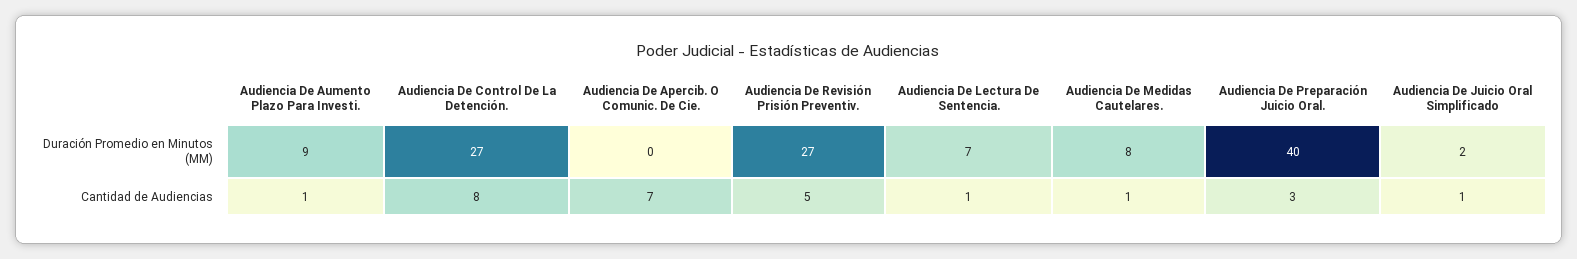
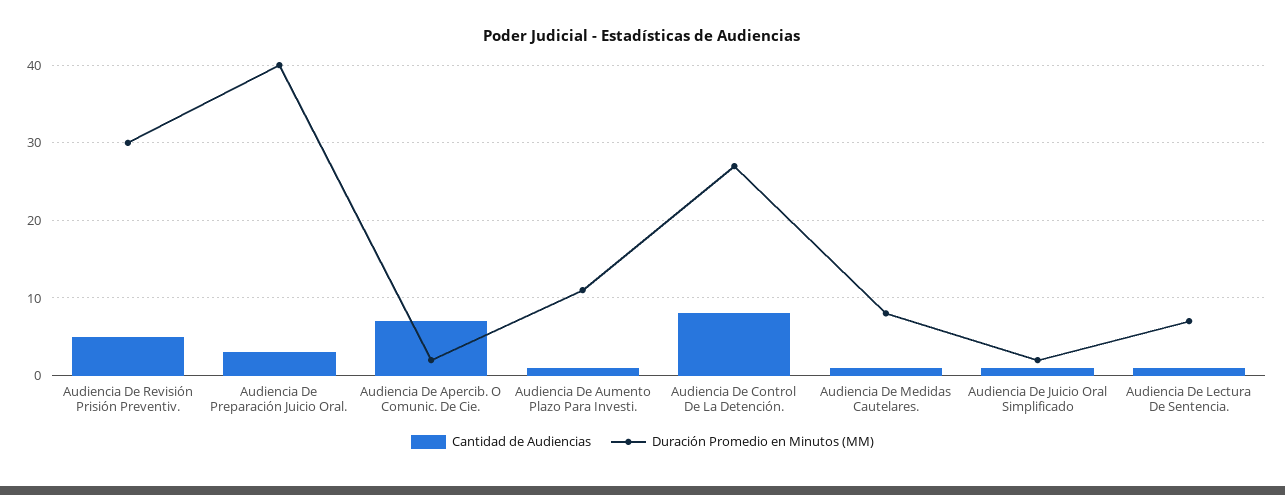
  {
    "Duración Promedio en Minutos (MM)": {
-     "Audiencia De Aumento Plazo Para Investi.": 9,
+     "Audiencia De Aumento Plazo Para Investi.": 11,
      "Audiencia De Control De La Detención.": 27,
-     "Audiencia De Apercib. O Comunic. De Cie.": 0,
+     "Audiencia De Apercib. O Comunic. De Cie.": 2,
-     "Audiencia De Revisión Prisión Preventiv.": 27,
+     "Audiencia De Revisión Prisión Preventiv.": 30,
      "Audiencia De Lectura De Sentencia.": 7,
      "Audiencia De Medidas Cautelares.": 8,
      "Audiencia De Preparación Juicio Oral.": 40,
      "Audiencia De Juicio Oral Simplificado": 2
    },
    "Cantidad de Audiencias": {
      "Audiencia De Aumento Plazo Para Investi.": 1,
      "Audiencia De Control De La Detención.": 8,
      "Audiencia De Apercib. O Comunic. De Cie.": 7,
      "Audiencia De Revisión Prisión Preventiv.": 5,
      "Audiencia De Lectura De Sentencia.": 1,
      "Audiencia De Medidas Cautelares.": 1,
      "Audiencia De Preparación Juicio Oral.": 3,
      "Audiencia De Juicio Oral Simplificado": 1
    }
  }

